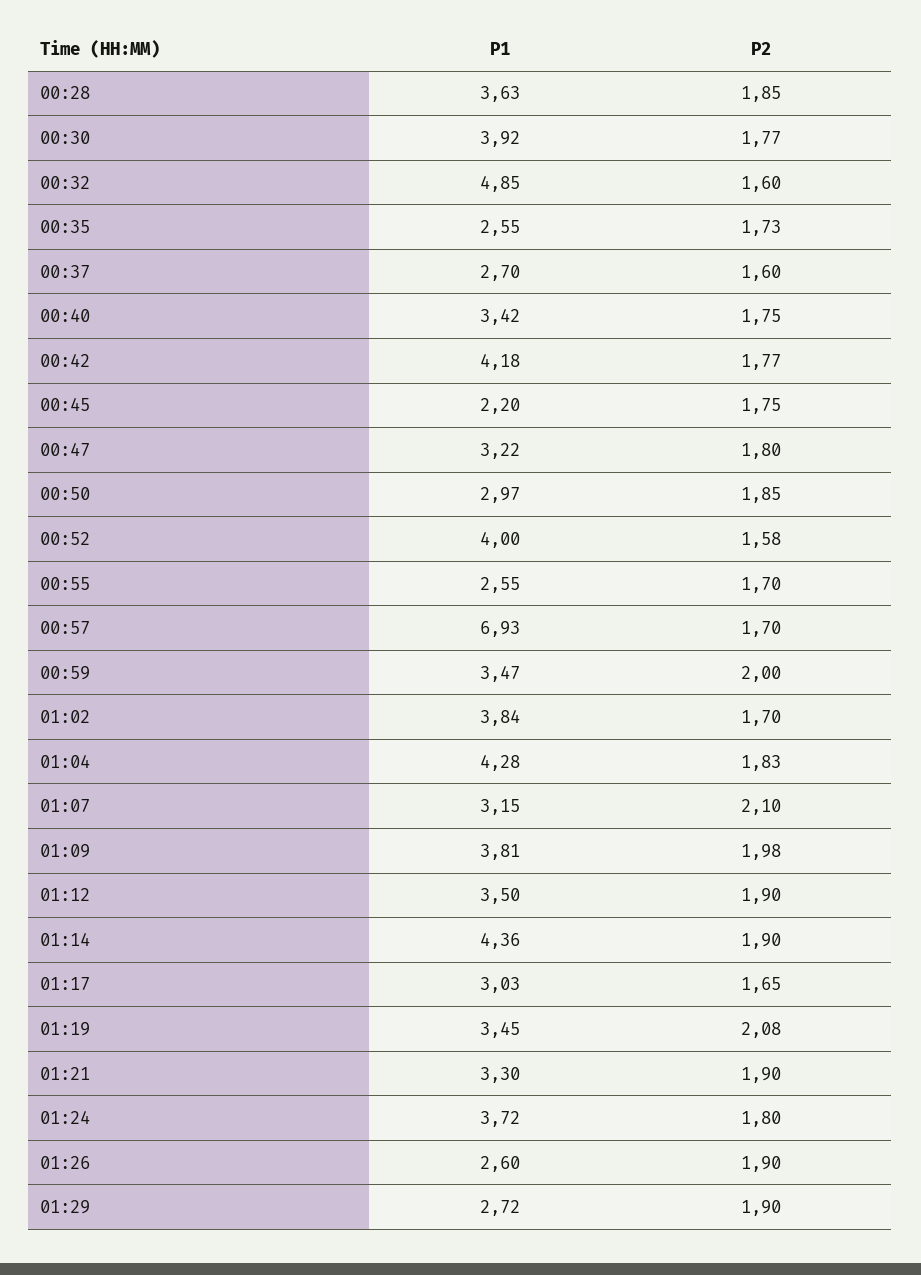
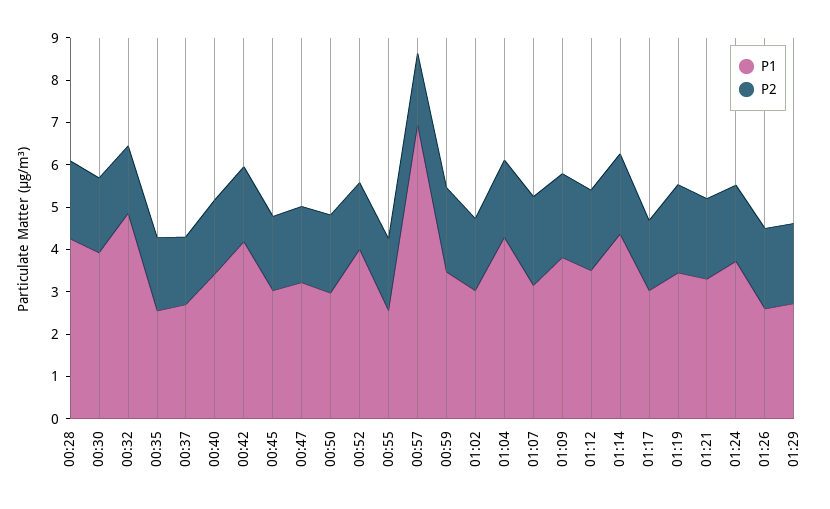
  {
    "P1": {
-     "00:28": 3.63,
+     "00:28": 4.2,
      "00:30": 3.92,
      "00:32": 4.85,
      "00:35": 2.55,
      "00:37": 2.7,
      "00:40": 3.42,
      "00:42": 4.18,
-     "00:45": 2.2,
+     "00:45": 3,
      "00:47": 3.22,
      "00:50": 2.97,
      "00:52": 4,
      "00:55": 2.55,
      "00:57": 6.93,
      "00:59": 3.47,
-     "01:02": 3.84,
+     "01:02": 3,
      "01:04": 4.28,
      "01:07": 3.15,
      "01:09": 3.81,
      "01:12": 3.5,
      "01:14": 4.36,
      "01:17": 3.03,
      "01:19": 3.45,
      "01:21": 3.3,
      "01:24": 3.72,
      "01:26": 2.6,
      "01:29": 2.72
    },
    "P2": {
      "00:28": 1.85,
      "00:30": 1.77,
      "00:32": 1.6,
      "00:35": 1.73,
      "00:37": 1.6,
      "00:40": 1.75,
      "00:42": 1.77,
      "00:45": 1.75,
      "00:47": 1.8,
      "00:50": 1.85,
      "00:52": 1.58,
      "00:55": 1.7,
      "00:57": 1.7,
      "00:59": 2,
      "01:02": 1.7,
      "01:04": 1.83,
      "01:07": 2.1,
      "01:09": 1.98,
      "01:12": 1.9,
      "01:14": 1.9,
      "01:17": 1.65,
      "01:19": 2.08,
      "01:21": 1.9,
      "01:24": 1.8,
      "01:26": 1.9,
      "01:29": 1.9
    }
  }

